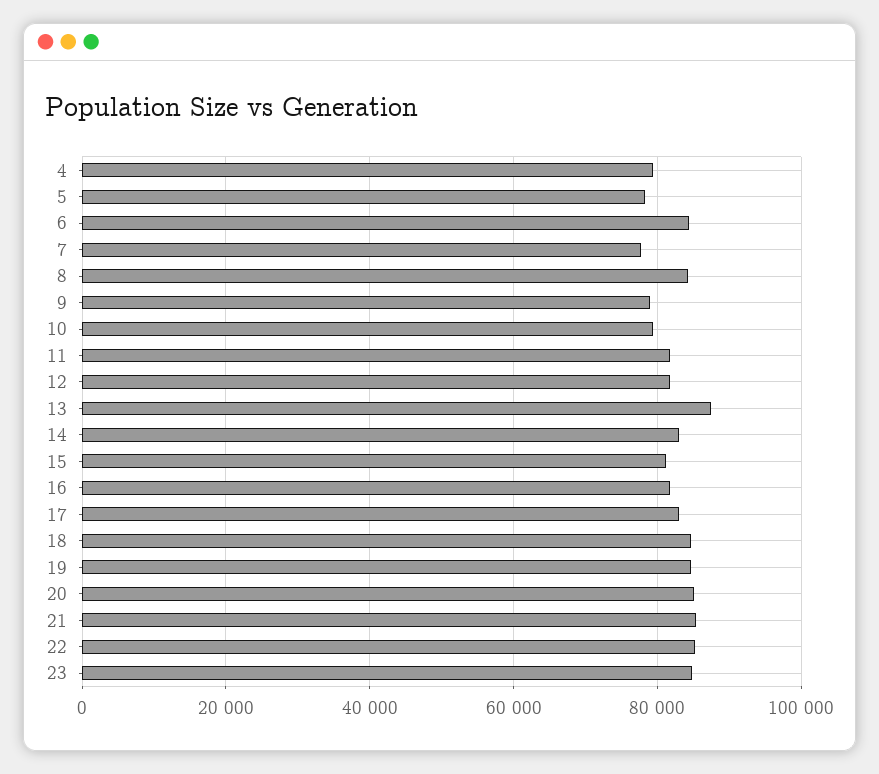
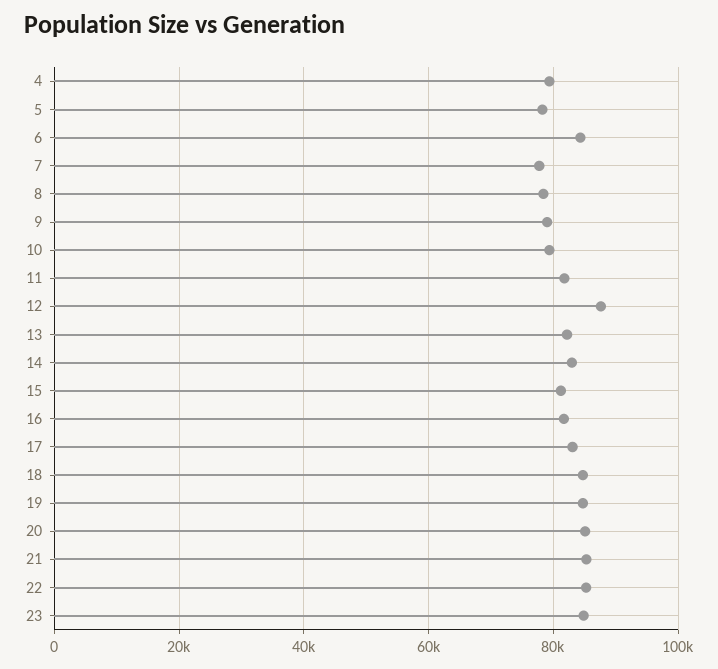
  {
    "4": 80000,
    "5": 78000,
    "6": 84000,
    "7": 78000,
-   "8": 84000,
+   "8": 78000,
    "9": 80000,
    "10": 80000,
    "11": 82000,
-   "12": 82000,
+   "12": 88000,
-   "13": 88000,
+   "13": 82000,
    "14": 82000,
    "15": 82000,
    "16": 82000,
    "17": 84000,
    "18": 84000,
    "19": 84000,
    "20": 86000,
    "21": 86000,
    "22": 86000,
    "23": 84000
  }

